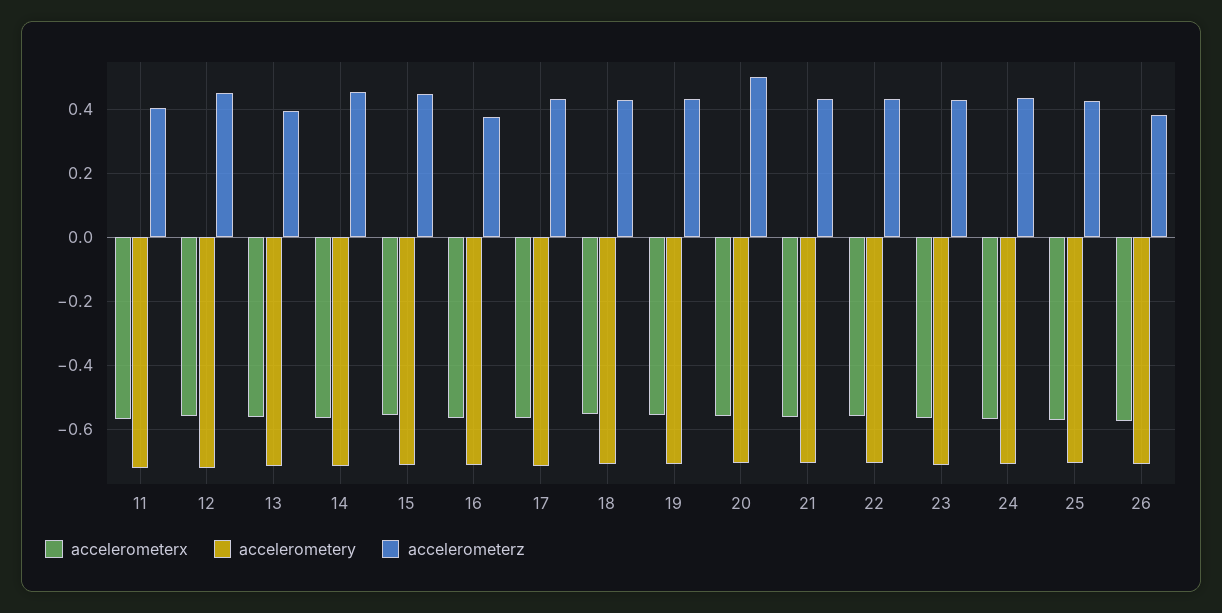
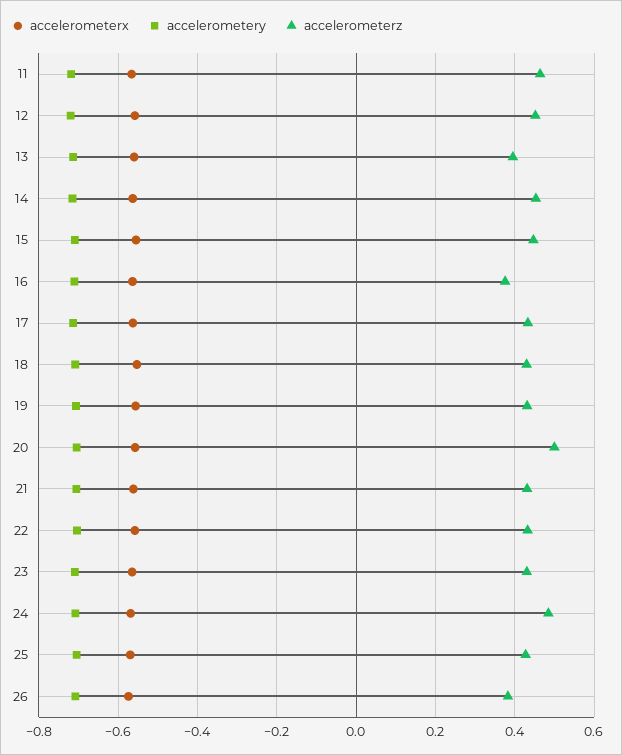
  {
    "accelerometerx": {
      "11": -0.56,
      "12": -0.56,
      "13": -0.56,
      "14": -0.56,
      "15": -0.56,
      "16": -0.56,
      "17": -0.56,
      "18": -0.56,
      "19": -0.56,
      "20": -0.56,
      "21": -0.56,
      "22": -0.56,
      "23": -0.56,
      "24": -0.56,
      "25": -0.56,
      "26": -0.58
    },
    "accelerometery": {
      "11": -0.72,
      "12": -0.72,
      "13": -0.72,
      "14": -0.72,
      "15": -0.7,
      "16": -0.72,
      "17": -0.72,
      "18": -0.7,
      "19": -0.7,
      "20": -0.7,
      "21": -0.7,
      "22": -0.7,
      "23": -0.7,
      "24": -0.7,
      "25": -0.7,
      "26": -0.7
    },
    "accelerometerz": {
-     "11": 0.4,
+     "11": 0.46,
      "12": 0.46,
      "13": 0.4,
      "14": 0.46,
      "15": 0.44,
      "16": 0.38,
      "17": 0.44,
      "18": 0.42,
      "19": 0.44,
      "20": 0.5,
      "21": 0.44,
      "22": 0.44,
      "23": 0.44,
-     "24": 0.44,
+     "24": 0.48,
      "25": 0.42,
      "26": 0.38
    }
  }

